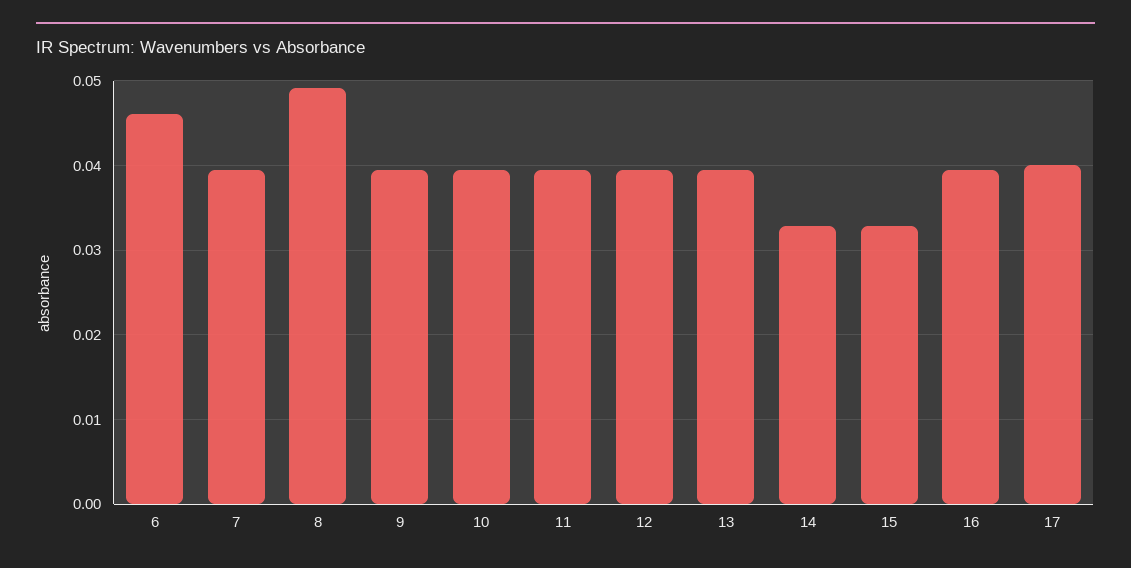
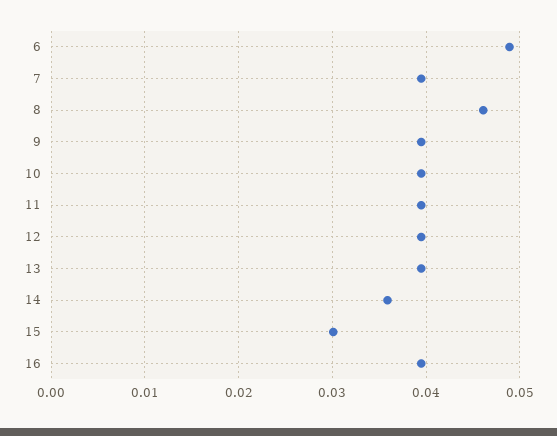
  {
-   "6": 0.046,
+   "6": 0.049,
    "7": 0.04,
-   "8": 0.049,
+   "8": 0.046,
    "9": 0.04,
    "10": 0.04,
    "11": 0.04,
    "12": 0.04,
    "13": 0.04,
-   "14": 0.033,
+   "14": 0.036,
-   "15": 0.033,
+   "15": 0.03,
-   "16": 0.04,
+   "16": 0.04
-   "17": 0.04
  }

